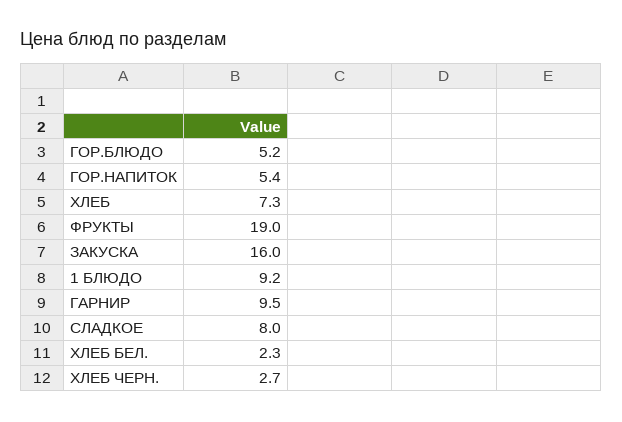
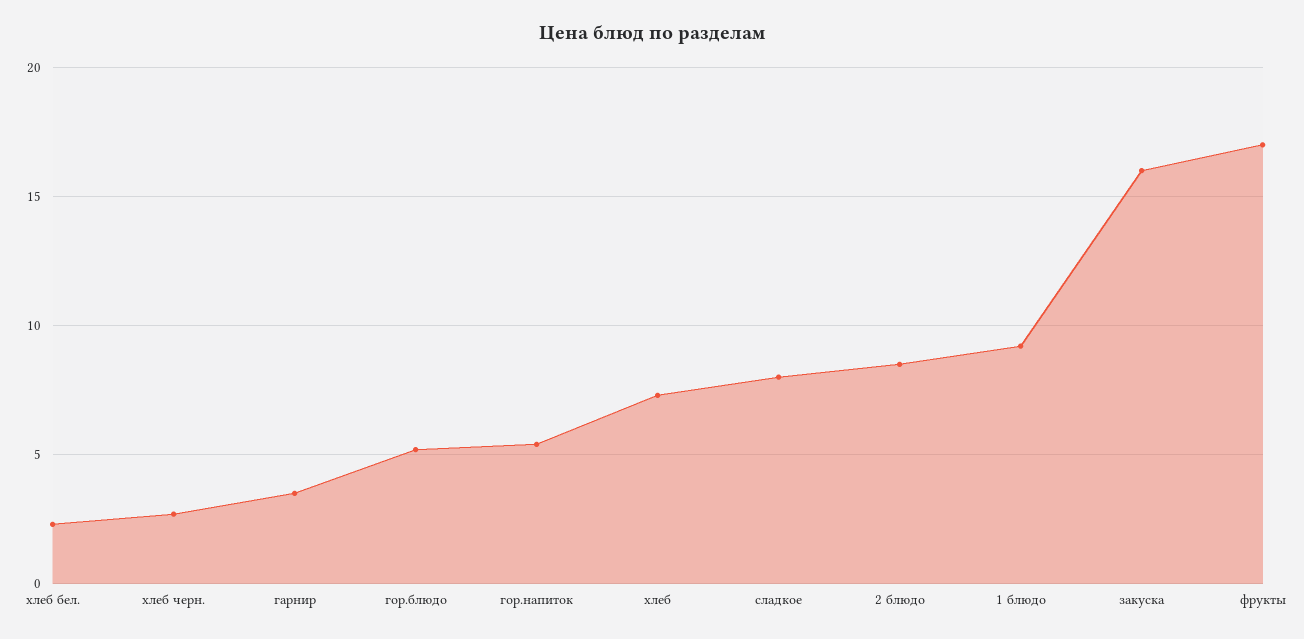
  {
    "ГОР.БЛЮДО": 5.2,
    "ГОР.НАПИТОК": 5.4,
    "ХЛЕБ": 7.3,
-   "ФРУКТЫ": 19,
+   "ФРУКТЫ": 17,
    "ЗАКУСКА": 16,
    "1 БЛЮДО": 9.2,
-   "ГАРНИР": 9.5,
+   "ГАРНИР": 3.5,
    "СЛАДКОЕ": 8,
    "ХЛЕБ БЕЛ.": 2.3,
-   "ХЛЕБ ЧЕРН.": 2.7
+   "ХЛЕБ ЧЕРН.": 2.7,
+   "2 блюдо": 8.5
  }

